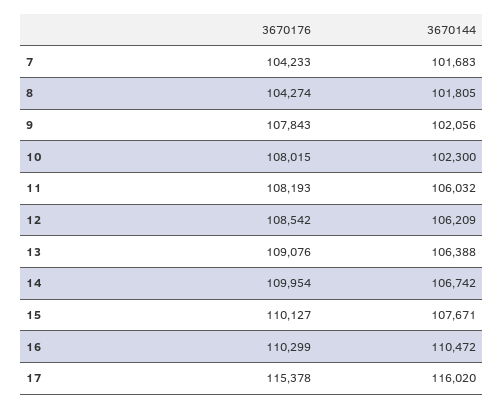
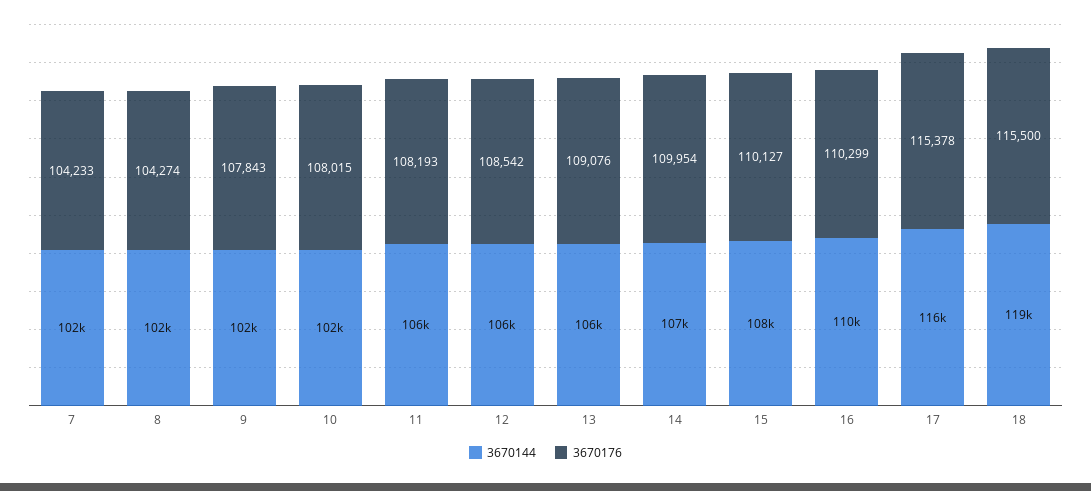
  {
    "3670176": {
      "7": 104233,
      "8": 104274,
      "9": 107843,
      "10": 108015,
      "11": 108193,
      "12": 108542,
      "13": 109076,
      "14": 109954,
      "15": 110127,
      "16": 110299,
-     "17": 115378
+     "17": 115378,
+     "18": 115500
    },
    "3670144": {
      "7": 101683,
      "8": 101805,
      "9": 102056,
      "10": 102300,
      "11": 106032,
      "12": 106209,
      "13": 106388,
      "14": 106742,
      "15": 107671,
      "16": 110472,
-     "17": 116020
+     "17": 116020,
+     "18": 119000
    }
  }

